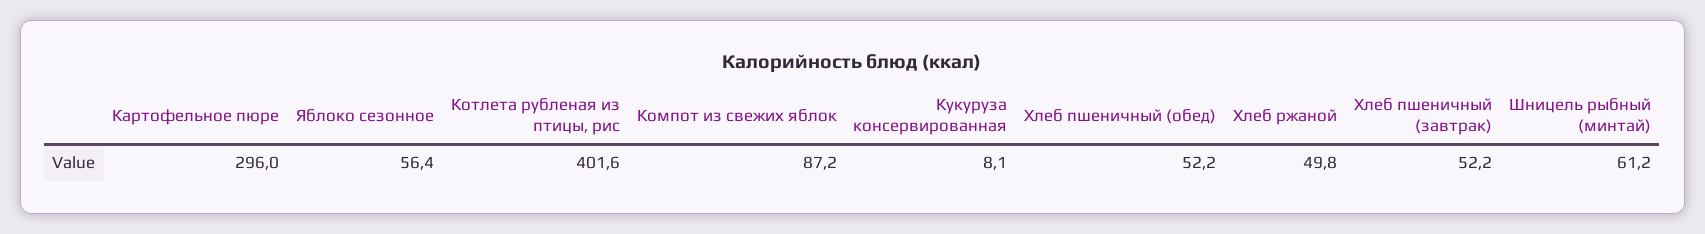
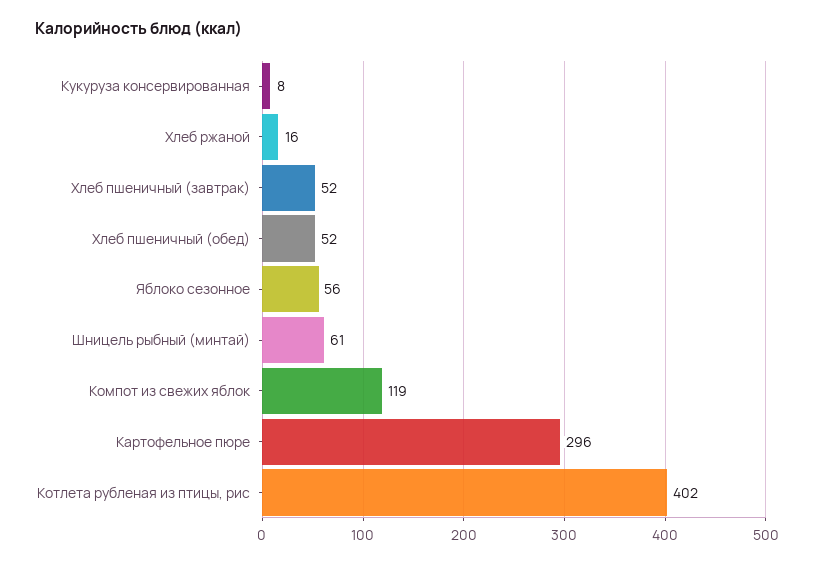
  {
    "Картофельное пюре": 296,
    "Яблоко сезонное": 56.4,
    "Котлета рубленая из птицы, рис": 401.6,
-   "Компот из свежих яблок": 87.2,
+   "Компот из свежих яблок": 119,
    "Кукуруза консервированная": 8.1,
    "Хлеб пшеничный (обед)": 52.2,
-   "Хлеб ржаной": 49.8,
+   "Хлеб ржаной": 16,
    "Хлеб пшеничный (завтрак)": 52.2,
    "Шницель рыбный (минтай)": 61.2
  }

